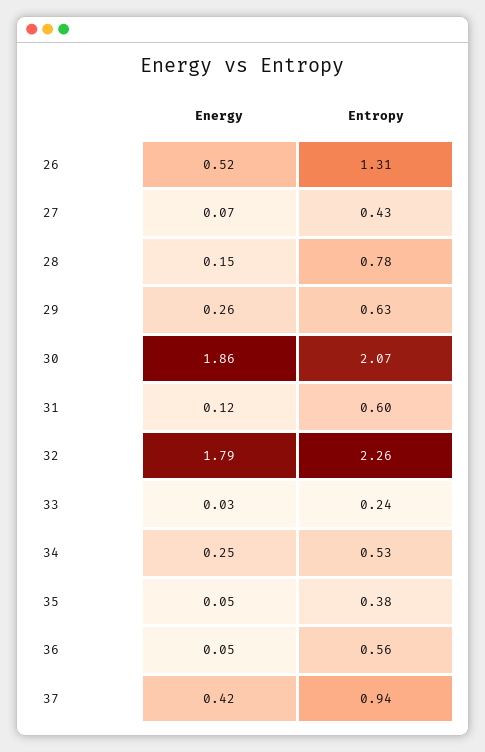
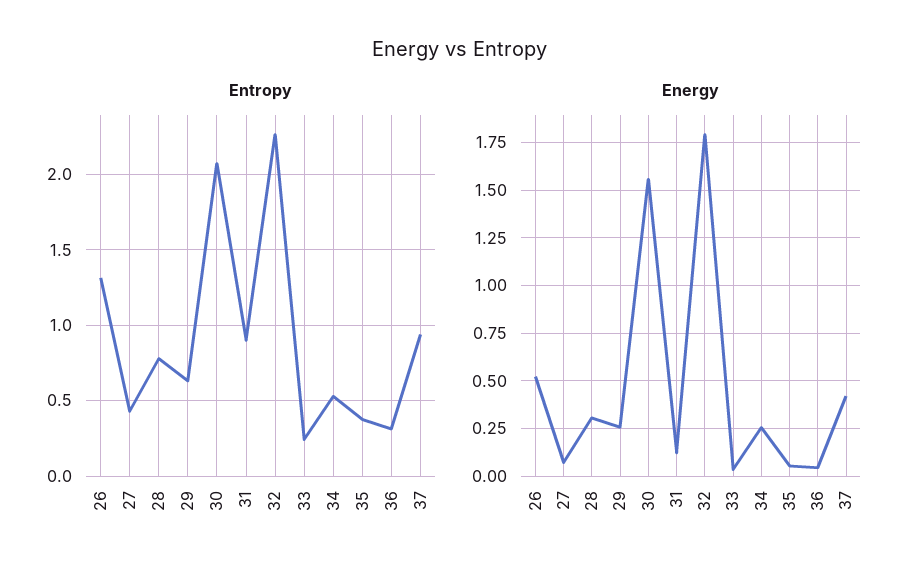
  {
    "Energy": {
      "26": 0.52,
      "27": 0.07,
-     "28": 0.15,
+     "28": 0.3,
      "29": 0.26,
-     "30": 1.86,
+     "30": 1.55,
      "31": 0.12,
      "32": 1.79,
      "33": 0.03,
      "34": 0.25,
      "35": 0.05,
      "36": 0.05,
      "37": 0.42
    },
    "Entropy": {
      "26": 1.31,
      "27": 0.43,
      "28": 0.78,
      "29": 0.63,
      "30": 2.07,
-     "31": 0.6,
+     "31": 0.9,
      "32": 2.26,
      "33": 0.24,
      "34": 0.53,
      "35": 0.38,
-     "36": 0.56,
+     "36": 0.3,
      "37": 0.94
    }
  }

